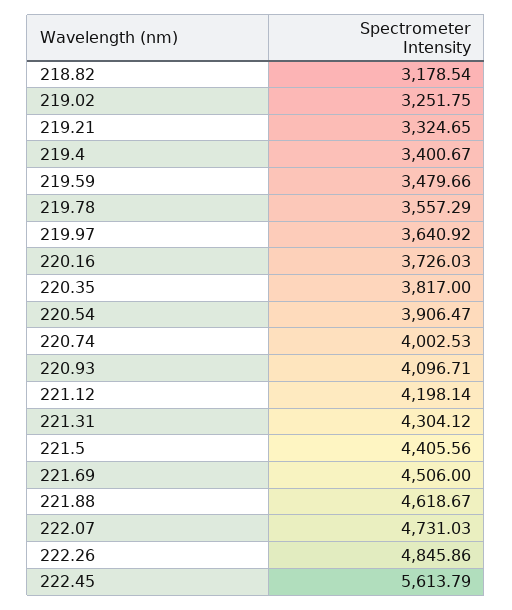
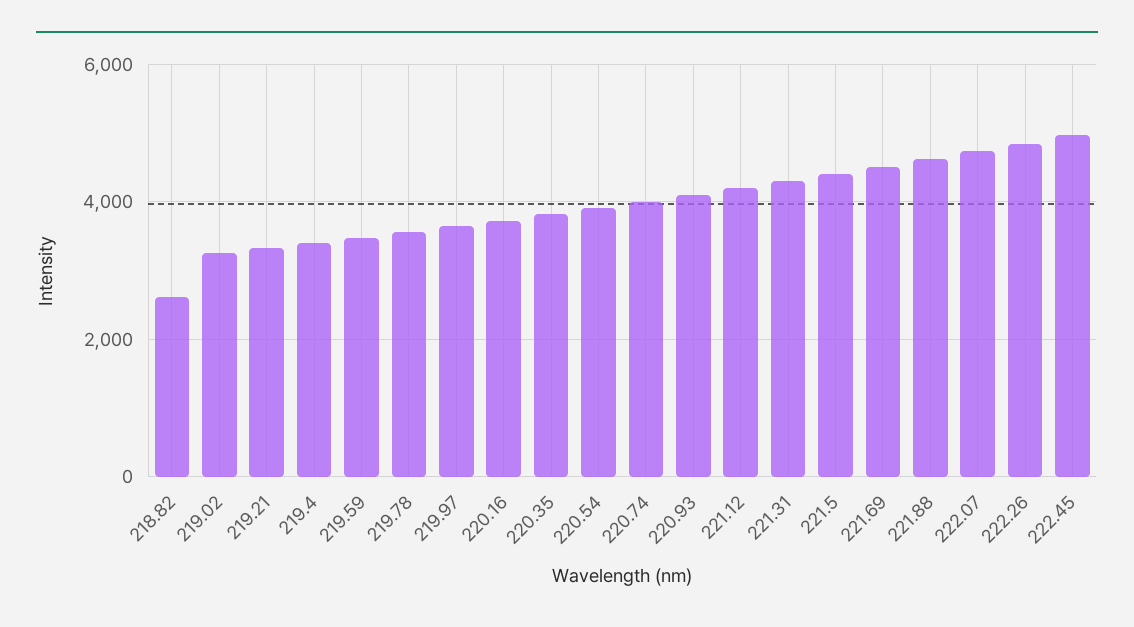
  {
-   "218.82": 3178.54,
+   "218.82": 2600,
    "219.02": 3251.75,
    "219.21": 3324.65,
    "219.4": 3400.67,
    "219.59": 3479.66,
    "219.78": 3557.29,
    "219.97": 3640.92,
    "220.16": 3726.03,
    "220.35": 3817,
    "220.54": 3906.47,
    "220.74": 4002.53,
    "220.93": 4096.71,
    "221.12": 4198.14,
    "221.31": 4304.12,
    "221.5": 4405.56,
    "221.69": 4506,
    "221.88": 4618.67,
    "222.07": 4731.03,
    "222.26": 4845.86,
-   "222.45": 5613.79
+   "222.45": 5000
  }

